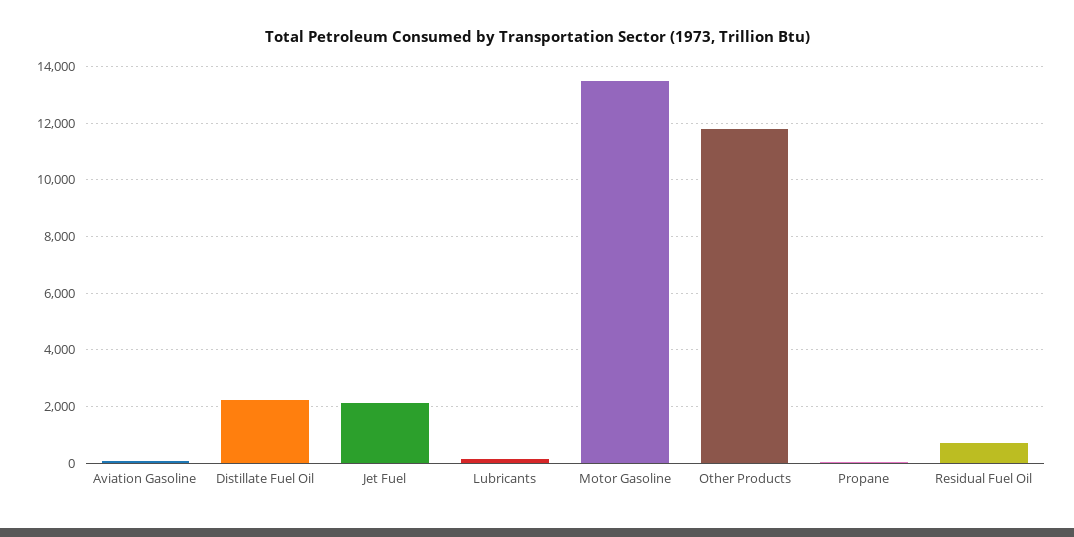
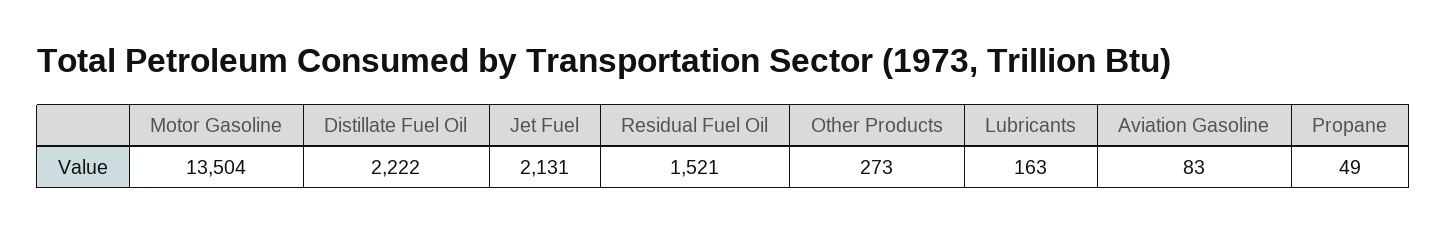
  {
    "Aviation Gasoline": 83,
    "Distillate Fuel Oil": 2222,
    "Jet Fuel": 2131,
    "Lubricants": 163,
    "Motor Gasoline": 13504,
-   "Other Products": 11750,
+   "Other Products": 273,
    "Propane": 49,
-   "Residual Fuel Oil": 750
+   "Residual Fuel Oil": 1521
  }

